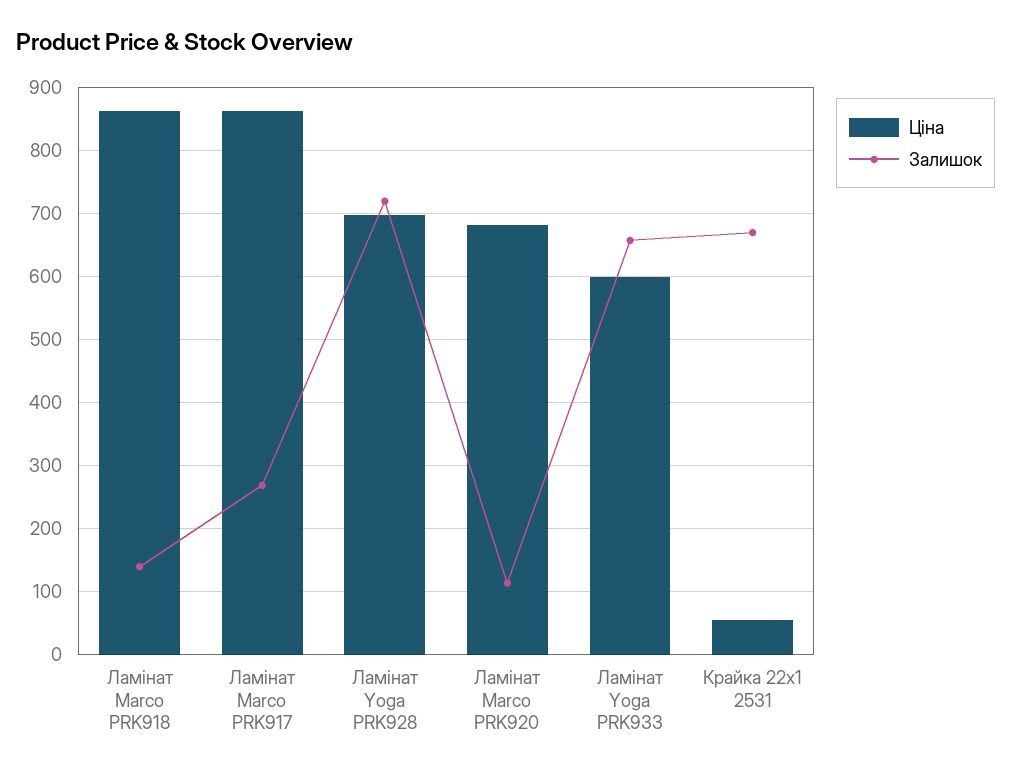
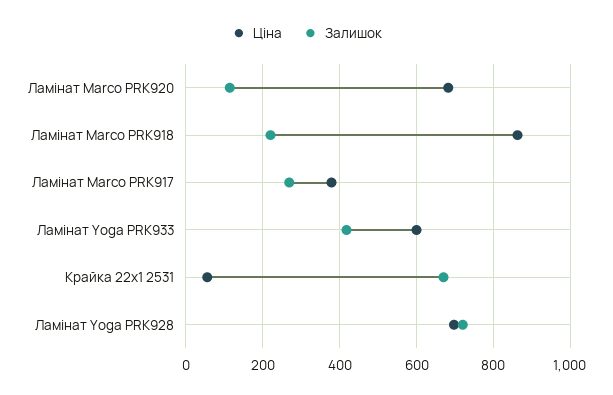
  {
    "Ціна": {
      "Ламінат Marco PRK918": 860,
-     "Ламінат Marco PRK917": 860,
+     "Ламінат Marco PRK917": 380,
      "Ламінат Yoga PRK928": 700,
      "Ламінат Marco PRK920": 680,
      "Ламінат Yoga PRK933": 600,
      "Крайка 22x1 2531": 60
    },
    "Залишок": {
-     "Ламінат Marco PRK918": 140,
+     "Ламінат Marco PRK918": 220,
      "Ламінат Marco PRK917": 270,
      "Ламінат Yoga PRK928": 720,
      "Ламінат Marco PRK920": 110,
-     "Ламінат Yoga PRK933": 660,
+     "Ламінат Yoga PRK933": 420,
      "Крайка 22x1 2531": 670
    }
  }

